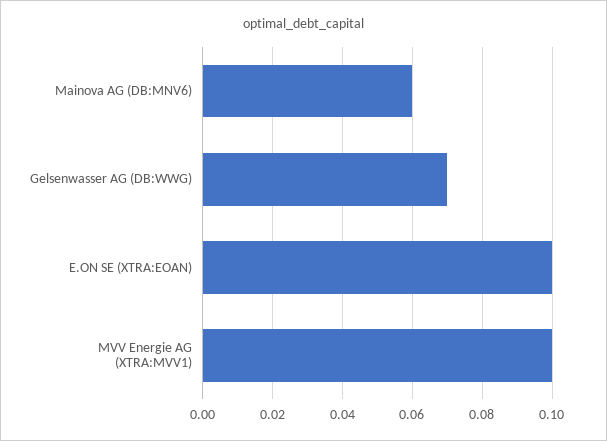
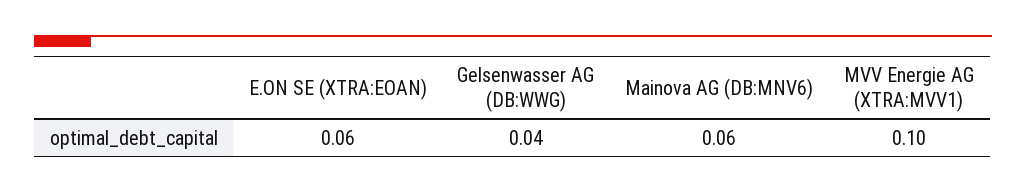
  {
    "Mainova AG (DB:MNV6)": 0.06,
-   "Gelsenwasser AG (DB:WWG)": 0.07,
+   "Gelsenwasser AG (DB:WWG)": 0.04,
-   "E.ON SE (XTRA:EOAN)": 0.1,
+   "E.ON SE (XTRA:EOAN)": 0.06,
    "MVV Energie AG (XTRA:MVV1)": 0.1
  }

